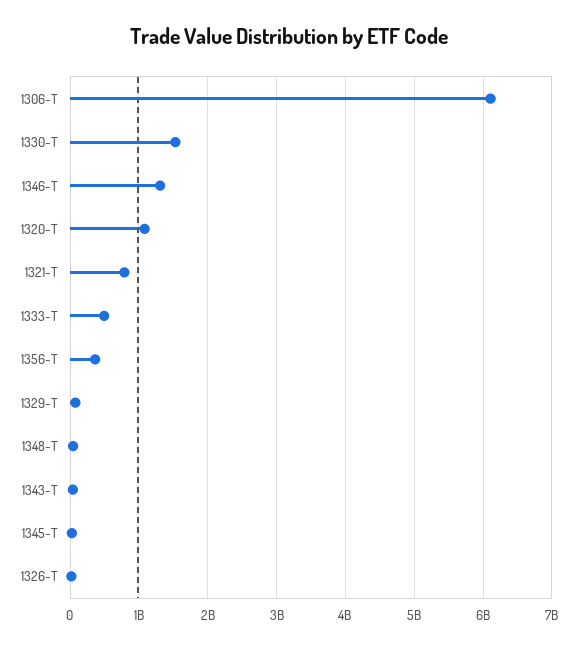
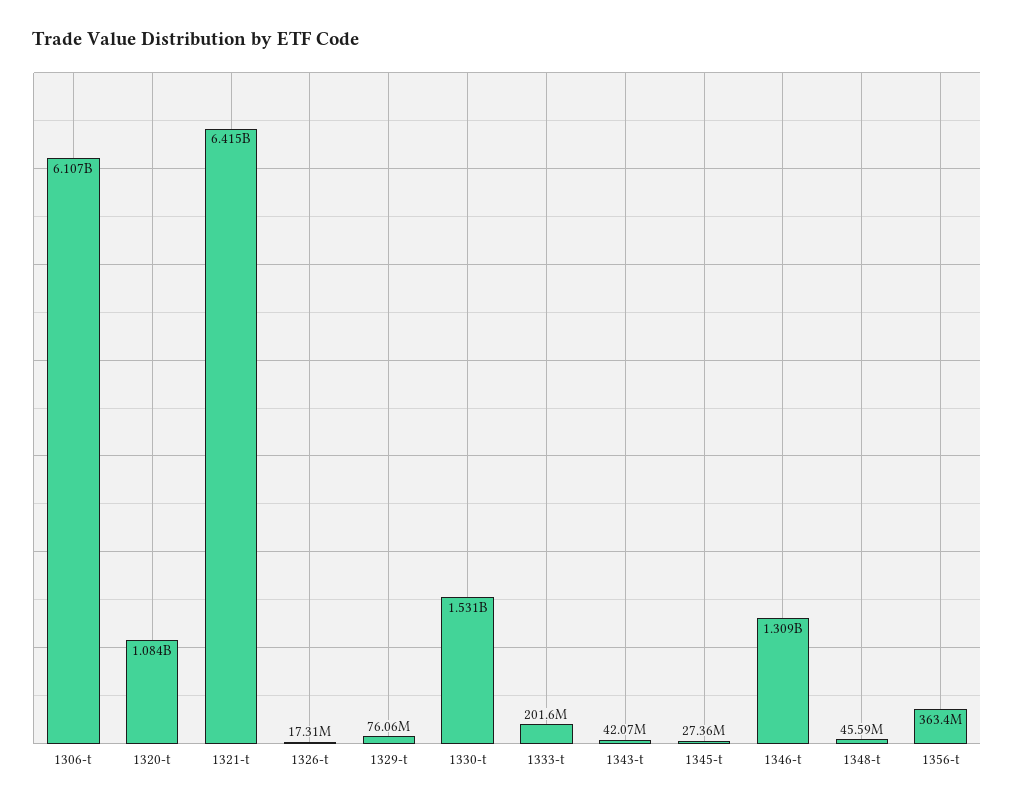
  {
    "1306-T": 6107000000,
    "1330-T": 1531000000,
    "1346-T": 1309000000,
    "1320-T": 1084000000,
-   "1321-T": 800000000,
+   "1321-T": 6415000000,
-   "1333-T": 500000000,
+   "1333-T": 201600000,
    "1356-T": 363400000,
    "1329-T": 76060000,
    "1348-T": 45590000,
    "1343-T": 42070000,
    "1345-T": 27360000,
    "1326-T": 17310000
  }

